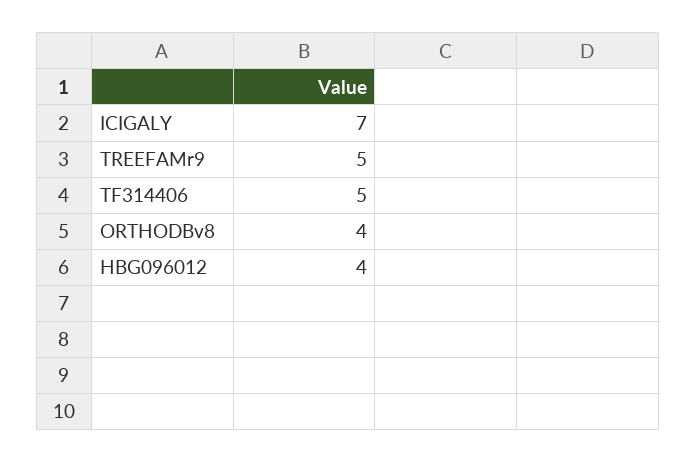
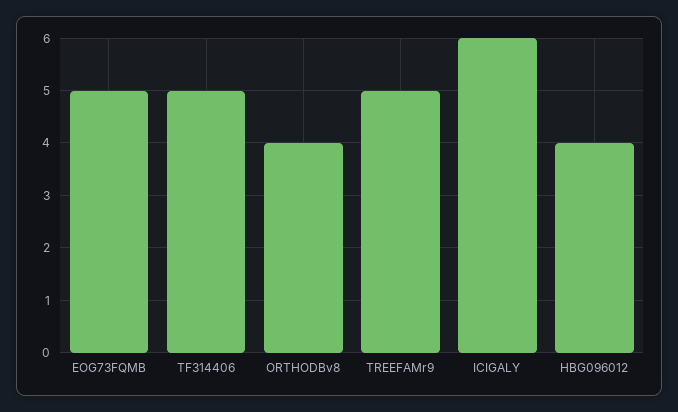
  {
-   "ICIGALY": 7,
+   "ICIGALY": 6,
    "TREEFAMr9": 5,
    "TF314406": 5,
    "ORTHODBv8": 4,
-   "HBG096012": 4
+   "HBG096012": 4,
+   "EOG73FQMB": 5
  }

